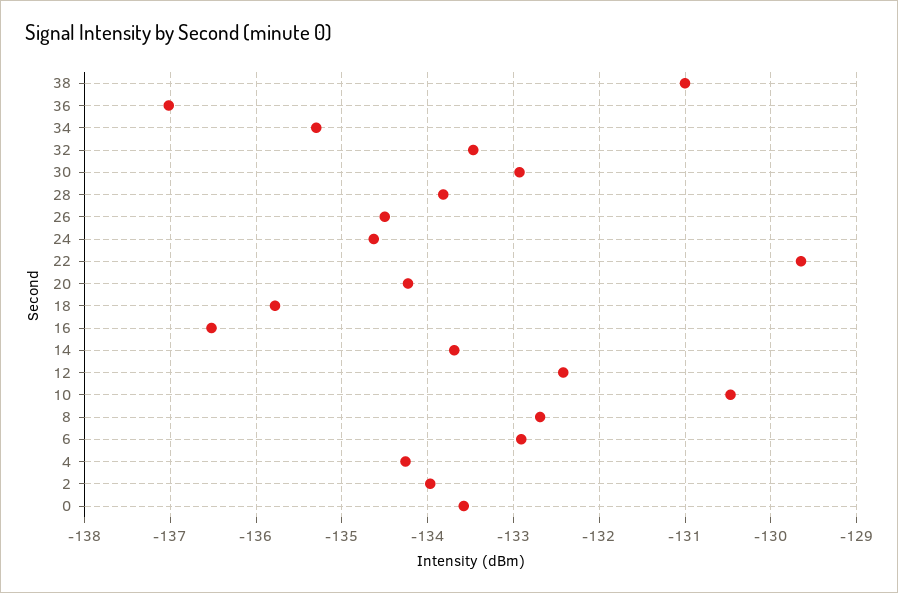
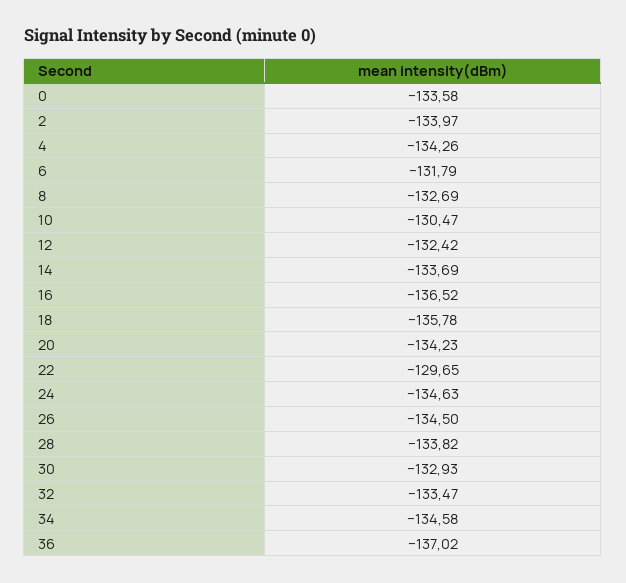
  {
-   "38": -131,
    "36": -137.02,
-   "34": -135.3,
+   "34": -134.58,
    "32": -133.47,
    "30": -132.93,
    "28": -133.82,
    "26": -134.5,
    "24": -134.63,
    "22": -129.65,
    "20": -134.23,
    "18": -135.78,
    "16": -136.52,
    "14": -133.69,
    "12": -132.42,
    "10": -130.47,
    "8": -132.69,
-   "6": -132.9,
+   "6": -131.79,
    "4": -134.26,
    "2": -133.97,
    "0": -133.58
  }

